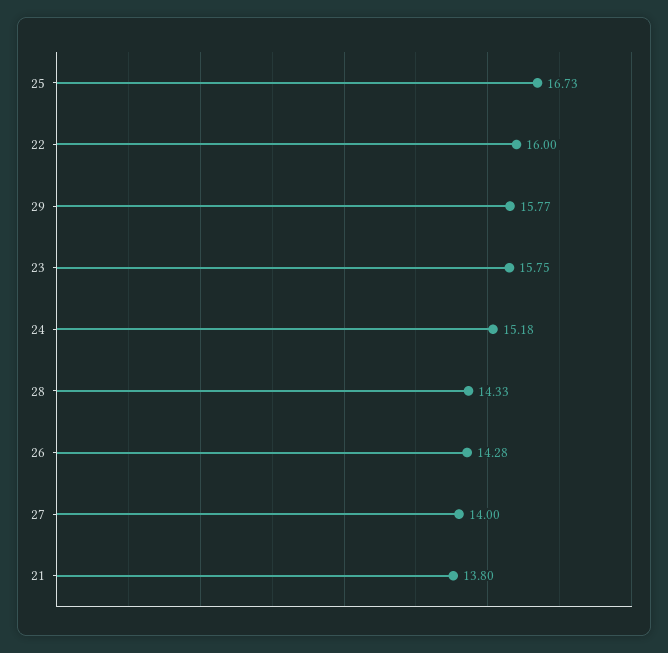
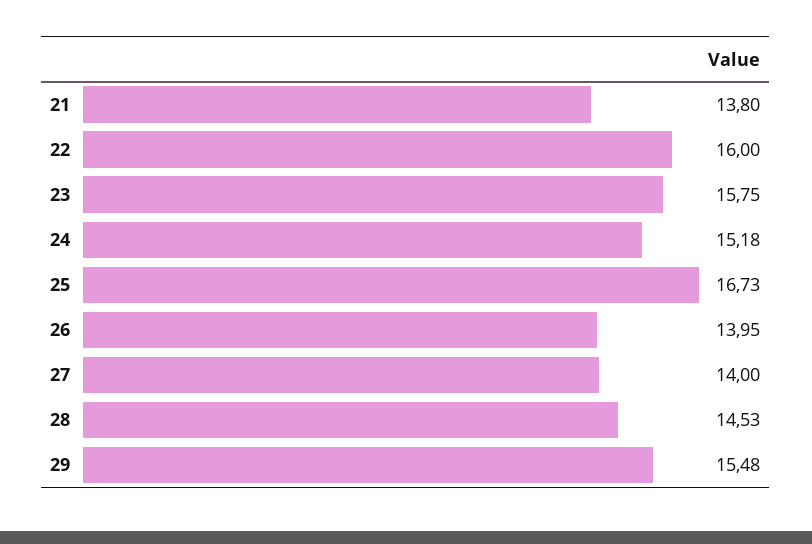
  {
    "25": 16.73,
    "22": 16,
-   "29": 15.77,
+   "29": 15.48,
    "23": 15.75,
    "24": 15.18,
-   "28": 14.33,
+   "28": 14.53,
-   "26": 14.28,
+   "26": 13.95,
    "27": 14,
    "21": 13.8
  }

